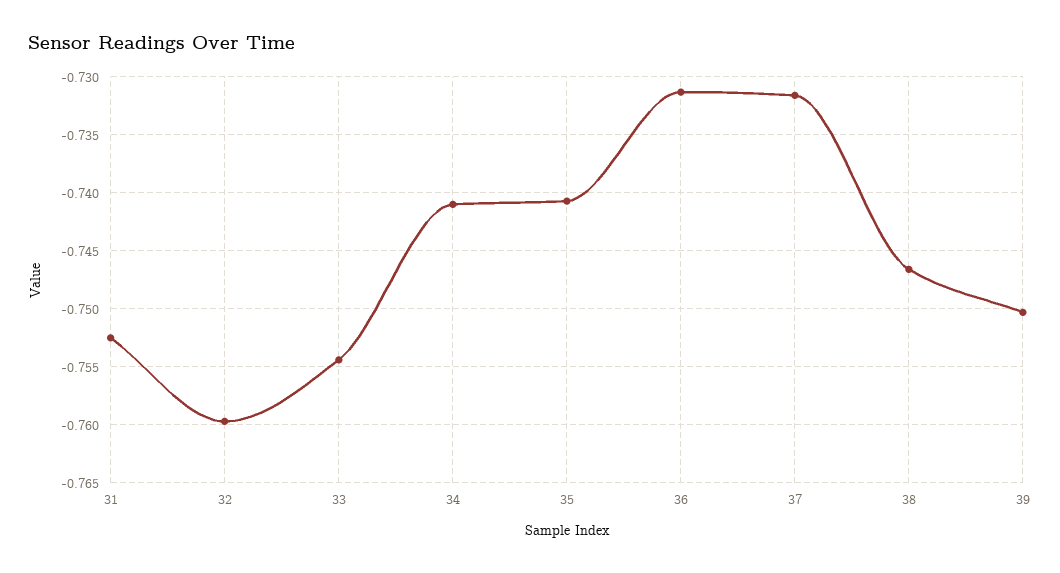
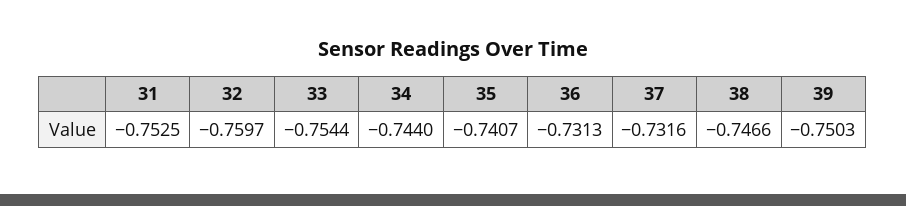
  {
    "31": -0.7525,
    "32": -0.7597,
    "33": -0.7544,
-   "34": -0.741,
+   "34": -0.744,
    "35": -0.7407,
    "36": -0.7313,
    "37": -0.7316,
    "38": -0.7466,
    "39": -0.7503
  }

